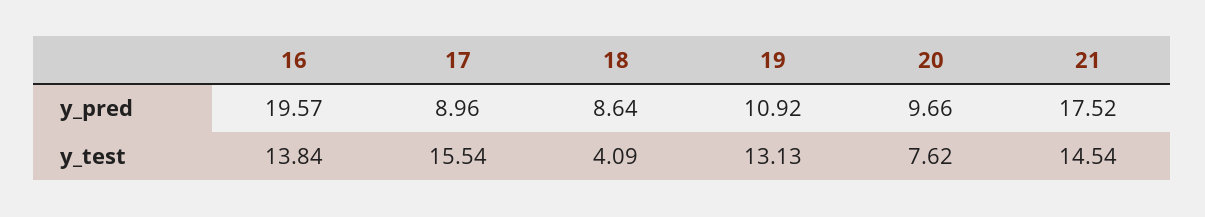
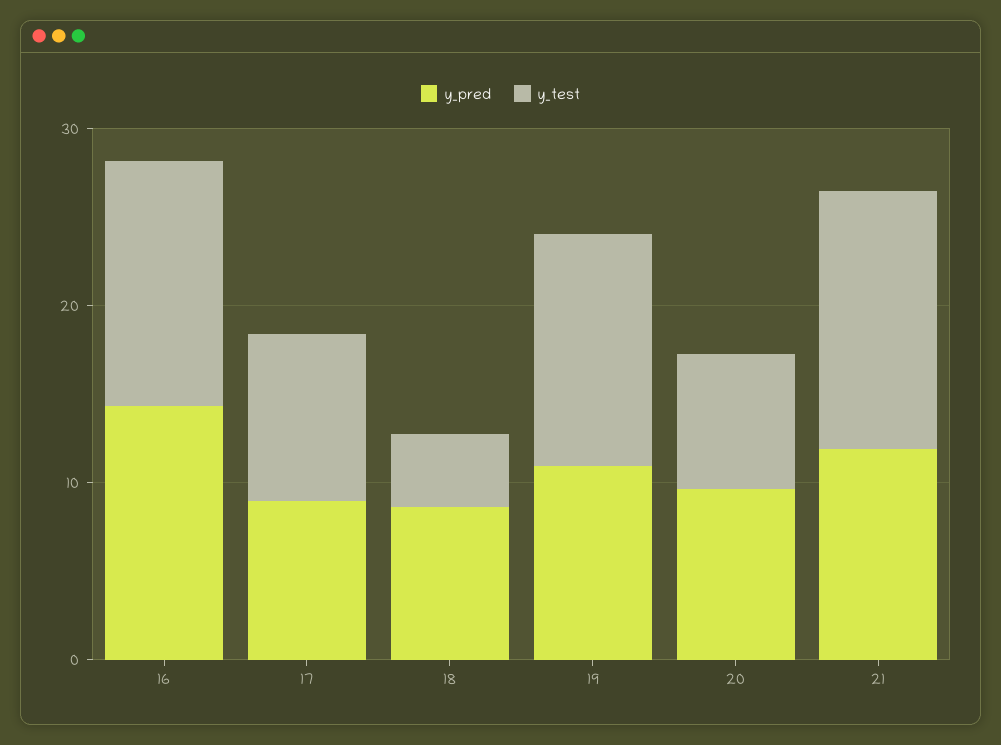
  {
    "y_pred": {
-     "16": 19.57,
+     "16": 14,
      "17": 8.96,
      "18": 8.64,
      "19": 10.92,
      "20": 9.66,
-     "21": 17.52
+     "21": 12
    },
    "y_test": {
      "16": 13.84,
-     "17": 15.54,
+     "17": 10,
      "18": 4.09,
      "19": 13.13,
      "20": 7.62,
      "21": 14.54
    }
  }

